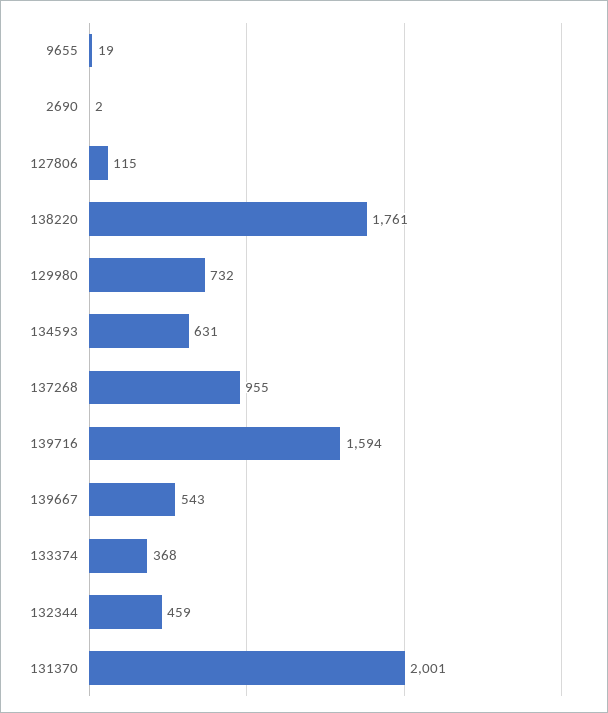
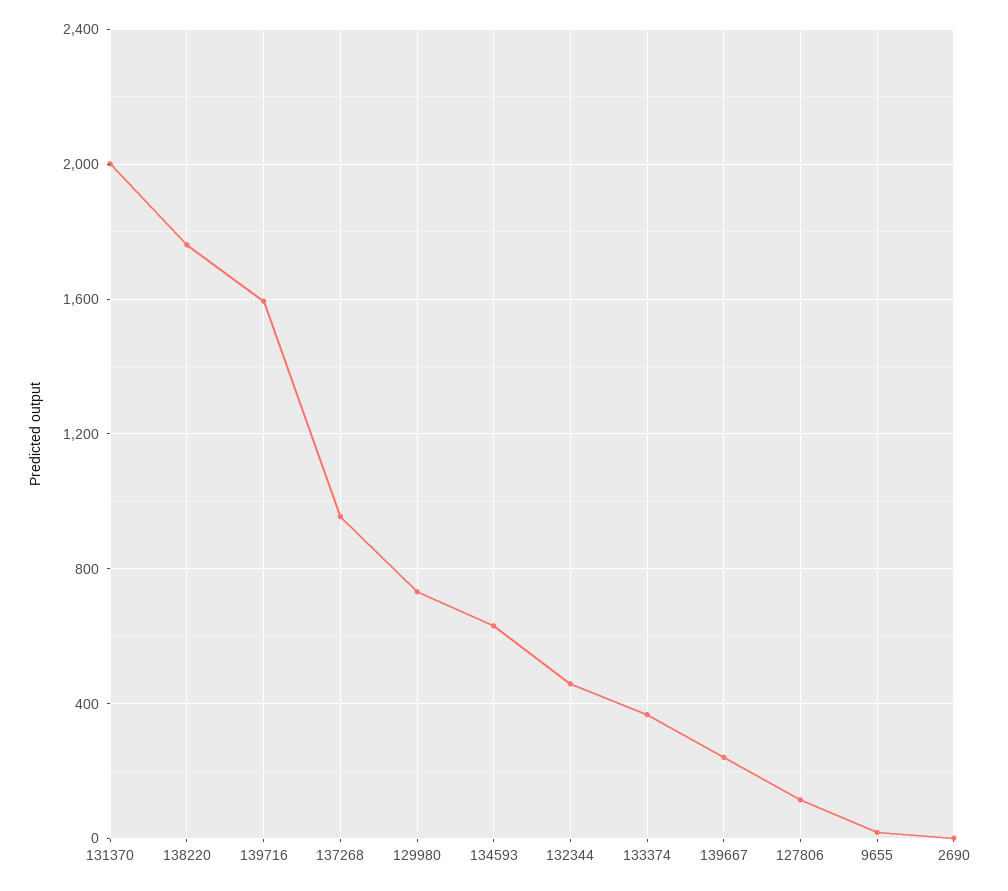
  {
    "9655": 19,
    "2690": 2,
    "127806": 115,
    "138220": 1761,
    "129980": 732,
    "134593": 631,
    "137268": 955,
    "139716": 1594,
-   "139667": 543,
+   "139667": 250,
    "133374": 368,
    "132344": 459,
    "131370": 2001
  }

